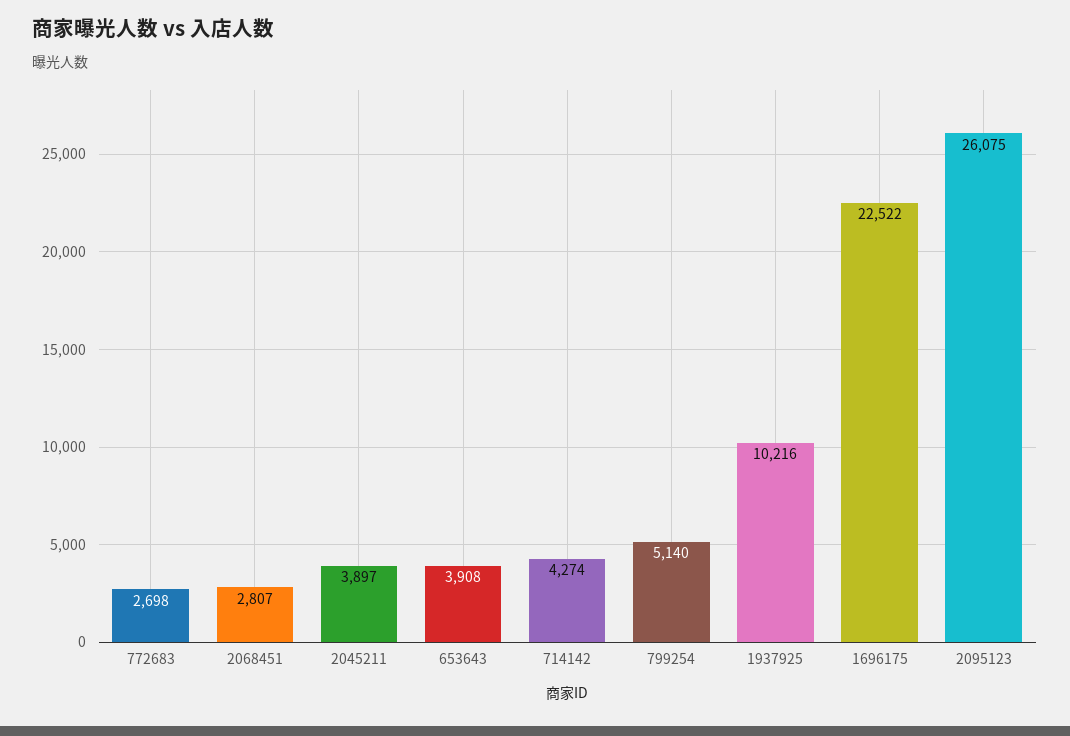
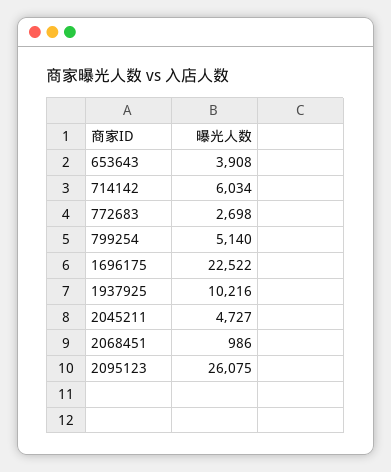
  {
    "772683": 2698,
-   "2068451": 2807,
+   "2068451": 986,
-   "2045211": 3897,
+   "2045211": 4727,
    "653643": 3908,
-   "714142": 4274,
+   "714142": 6034,
    "799254": 5140,
    "1937925": 10216,
    "1696175": 22522,
    "2095123": 26075
  }

